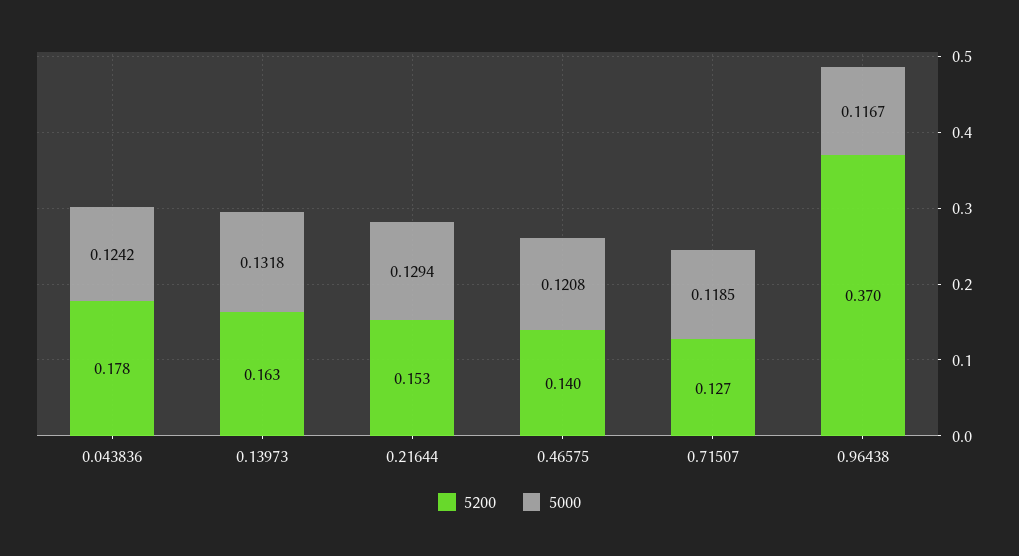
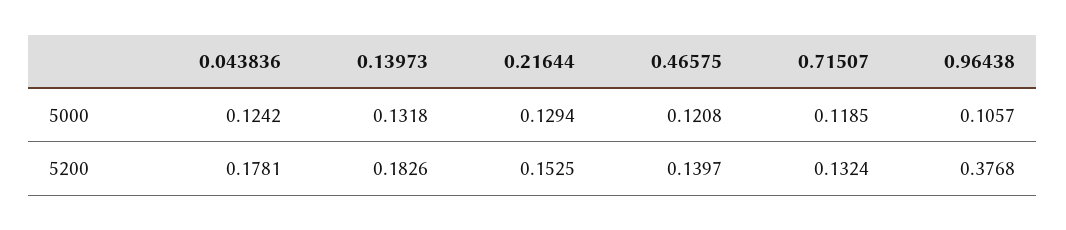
  {
    "5200": {
      "0.043836": 0.1781,
-     "0.13973": 0.163,
+     "0.13973": 0.1826,
      "0.21644": 0.1525,
      "0.46575": 0.1397,
-     "0.71507": 0.127,
+     "0.71507": 0.1324,
-     "0.96438": 0.37
+     "0.96438": 0.3768
    },
    "5000": {
      "0.043836": 0.1242,
      "0.13973": 0.1318,
      "0.21644": 0.1294,
      "0.46575": 0.1208,
      "0.71507": 0.1185,
-     "0.96438": 0.1167
+     "0.96438": 0.1057
    }
  }

